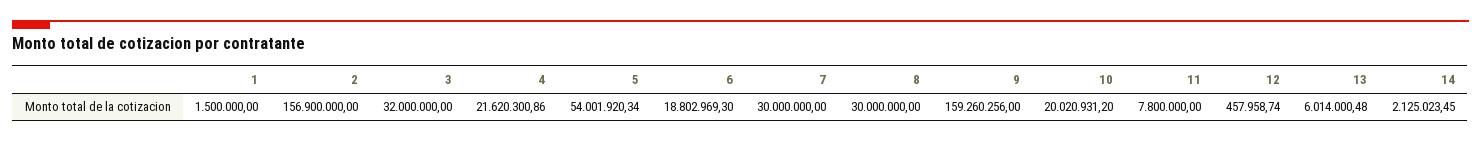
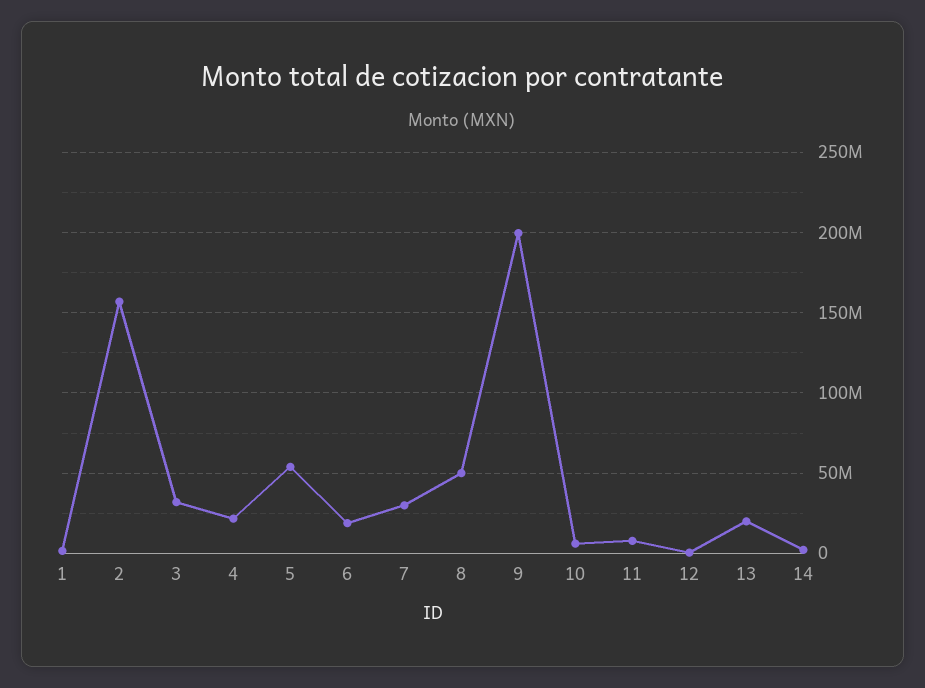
  {
    "1": 1500000,
    "2": 156900000,
    "3": 32000000,
    "4": 21620300.86,
    "5": 54001920.34,
    "6": 18802969.3,
    "7": 30000000,
-   "8": 30000000,
+   "8": 50000000,
-   "9": 159260256,
+   "9": 200000000,
-   "10": 20020931.2,
+   "10": 5000000,
    "11": 7800000,
    "12": 457958.74,
-   "13": 6014000.48,
+   "13": 20000000,
    "14": 2125023.45
  }

